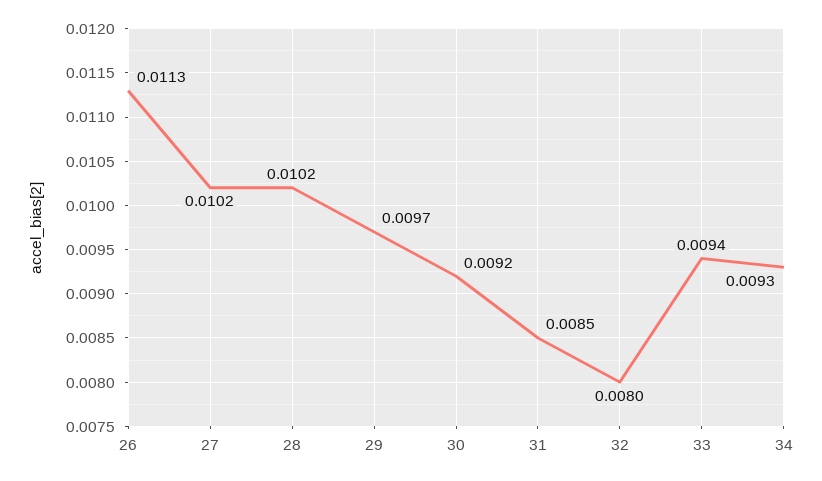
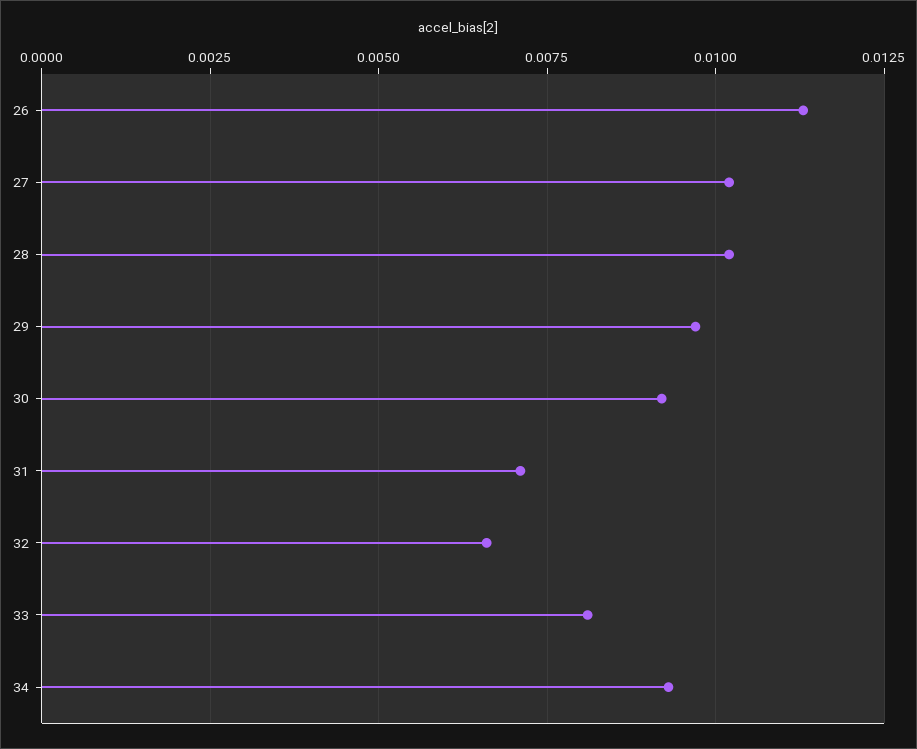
  {
    "26": 0.0113,
    "27": 0.0102,
    "28": 0.0102,
    "29": 0.0097,
    "30": 0.0092,
-   "31": 0.0085,
+   "31": 0.007,
-   "32": 0.008,
+   "32": 0.0065,
-   "33": 0.0094,
+   "33": 0.008,
    "34": 0.0093
  }

